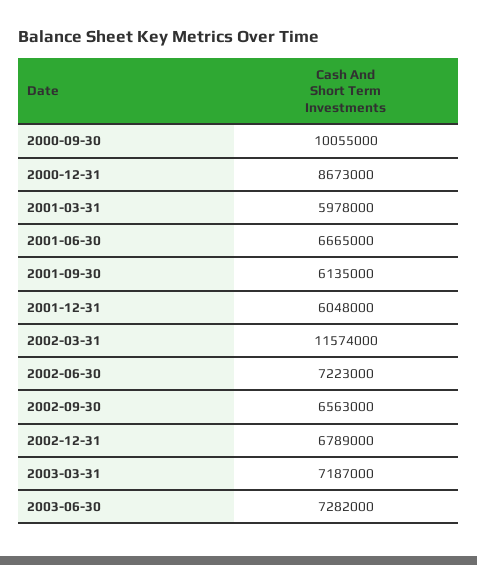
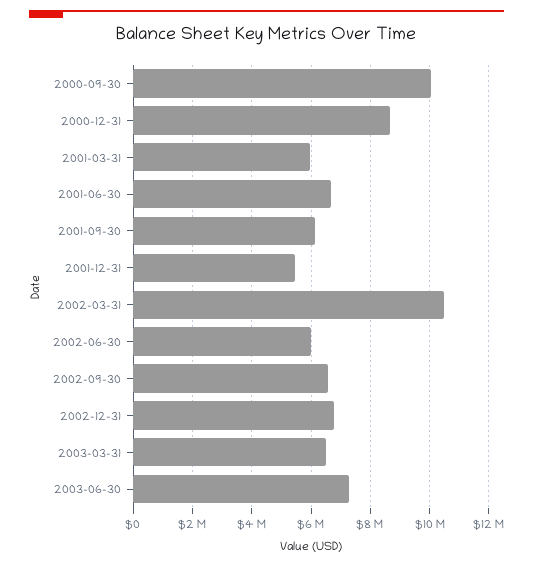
  {
    "2000-09-30": 10055000,
    "2000-12-31": 8673000,
    "2001-03-31": 5978000,
    "2001-06-30": 6665000,
    "2001-09-30": 6135000,
-   "2001-12-31": 6048000,
+   "2001-12-31": 5500000,
-   "2002-03-31": 11574000,
+   "2002-03-31": 10500000,
-   "2002-06-30": 7223000,
+   "2002-06-30": 6000000,
    "2002-09-30": 6563000,
    "2002-12-31": 6789000,
-   "2003-03-31": 7187000,
+   "2003-03-31": 6500000,
    "2003-06-30": 7282000
  }

